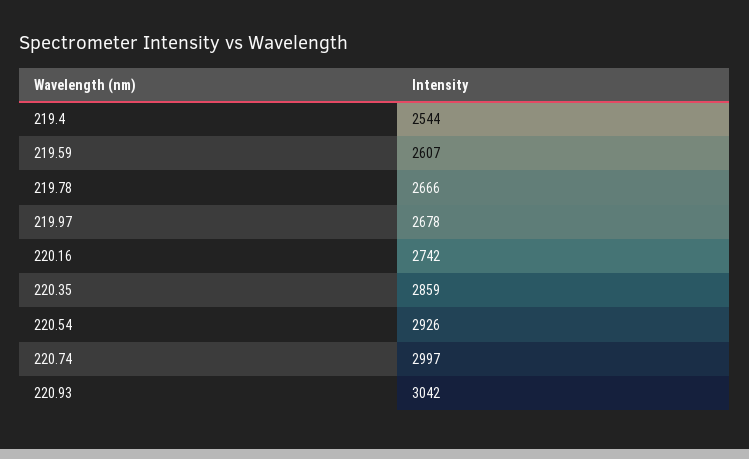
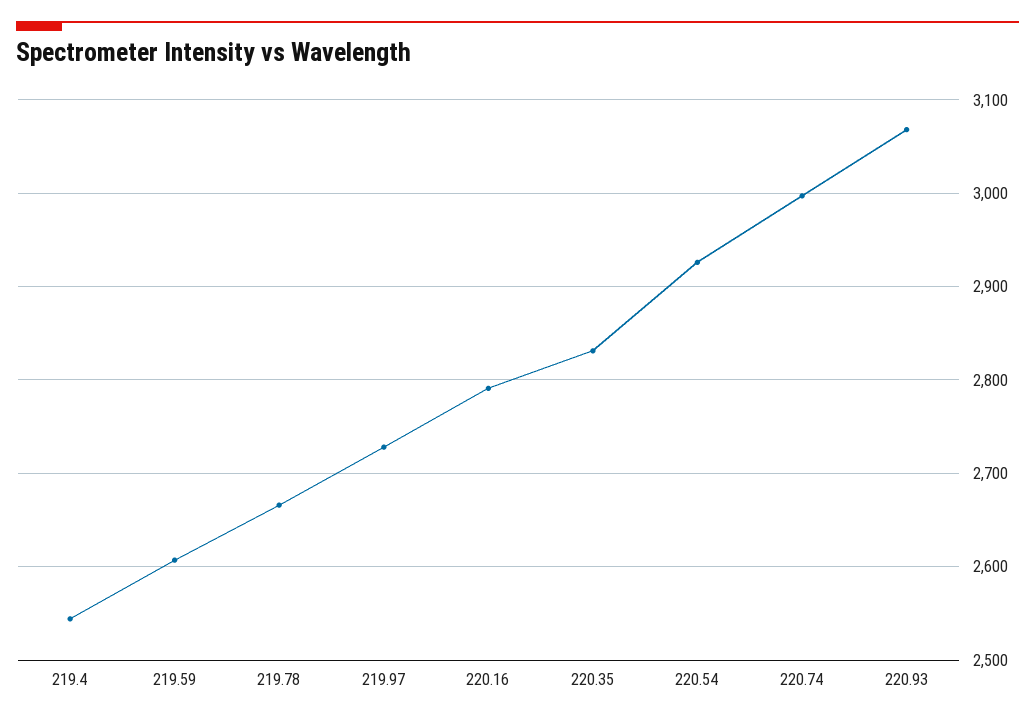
  {
    "219.4": 2544,
    "219.59": 2607,
    "219.78": 2666,
-   "219.97": 2678,
+   "219.97": 2730,
-   "220.16": 2742,
+   "220.16": 2790,
-   "220.35": 2859,
+   "220.35": 2830,
    "220.54": 2926,
    "220.74": 2997,
-   "220.93": 3042
+   "220.93": 3070
  }

